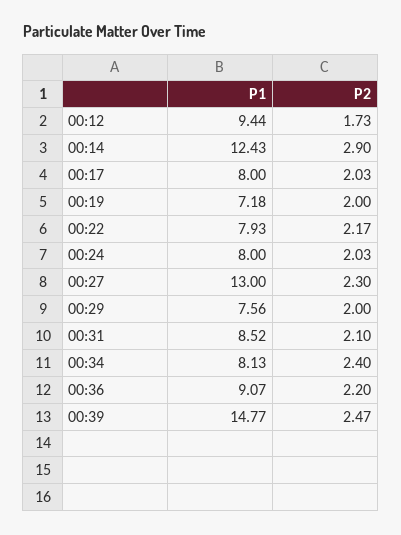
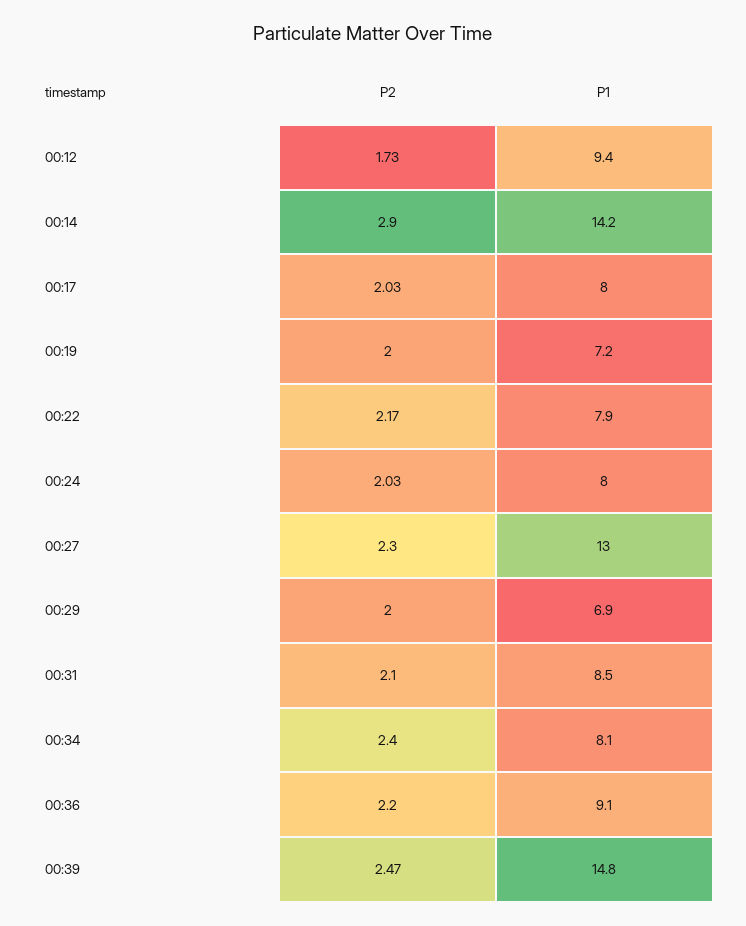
  {
    "P1": {
      "00:12": 9.44,
-     "00:14": 12.43,
+     "00:14": 14.2,
      "00:17": 8,
      "00:19": 7.18,
      "00:22": 7.93,
      "00:24": 8,
      "00:27": 13,
-     "00:29": 7.56,
+     "00:29": 6.9,
      "00:31": 8.52,
      "00:34": 8.13,
      "00:36": 9.07,
      "00:39": 14.77
    },
    "P2": {
      "00:12": 1.73,
      "00:14": 2.9,
      "00:17": 2.03,
      "00:19": 2,
      "00:22": 2.17,
      "00:24": 2.03,
      "00:27": 2.3,
      "00:29": 2,
      "00:31": 2.1,
      "00:34": 2.4,
      "00:36": 2.2,
      "00:39": 2.47
    }
  }

